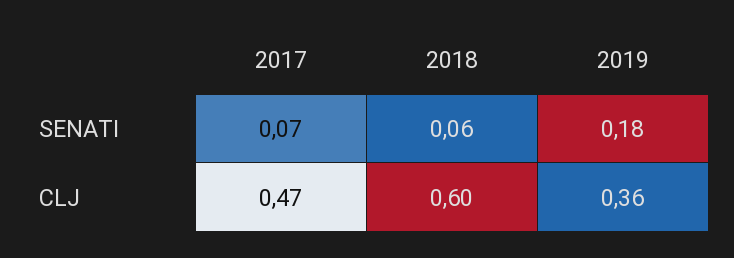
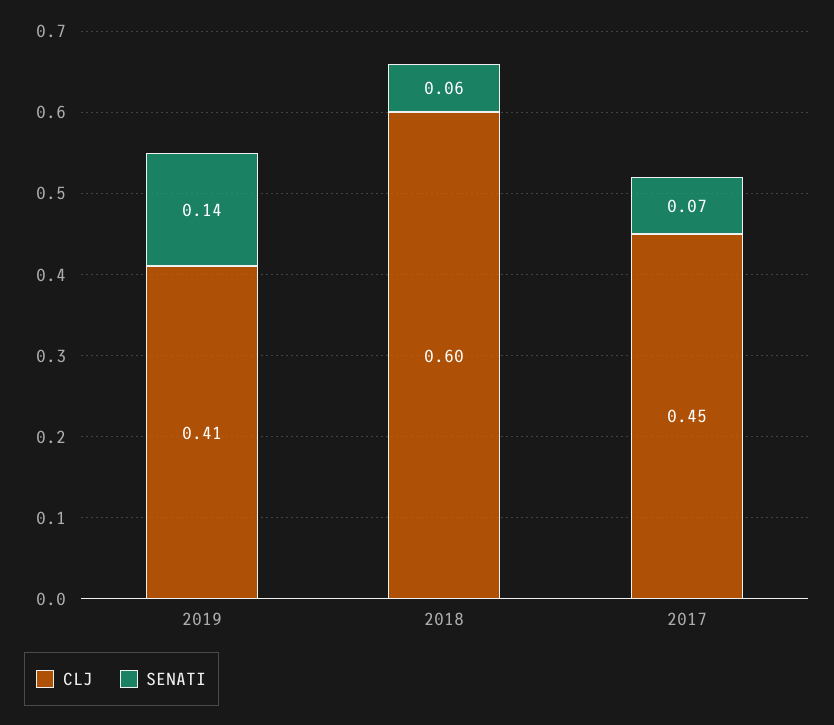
  {
    "SENATI": {
      "2017": 0.07,
      "2018": 0.06,
-     "2019": 0.18
+     "2019": 0.14
    },
    "CLJ": {
-     "2017": 0.47,
+     "2017": 0.45,
      "2018": 0.6,
-     "2019": 0.36
+     "2019": 0.41
    }
  }

